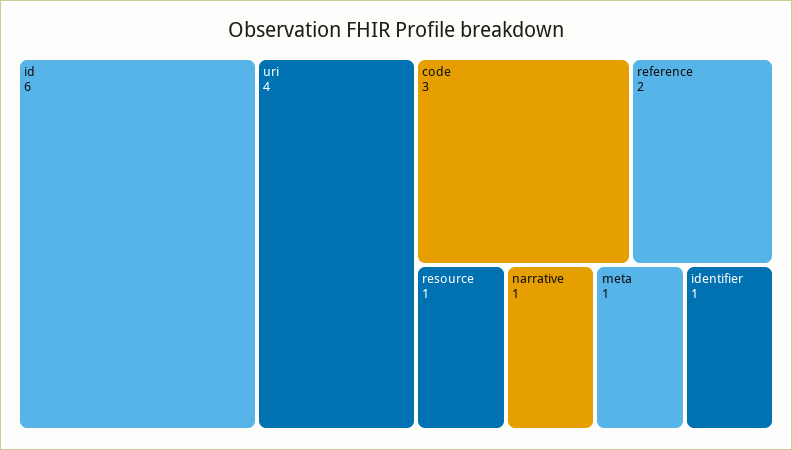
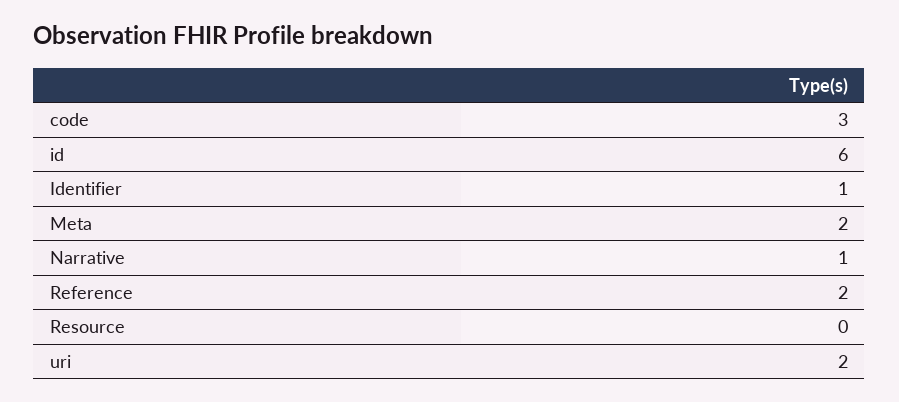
  {
    "id": 6,
-   "uri": 4,
+   "uri": 2,
    "code": 3,
    "reference": 2,
-   "resource": 1,
+   "resource": 0,
    "narrative": 1,
-   "meta": 1,
+   "meta": 2,
    "identifier": 1
  }

